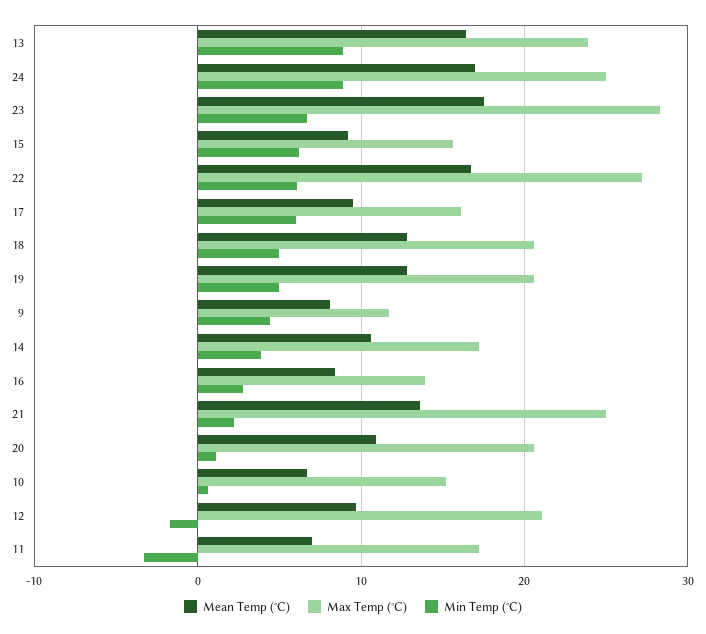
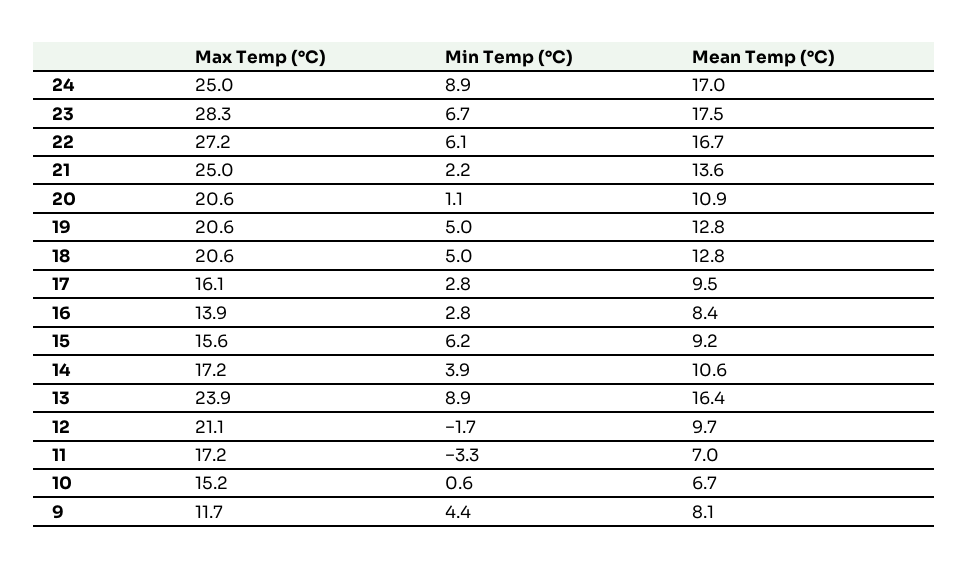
  {
    "Mean Temp (°C)": {
      "13": 16.4,
      "24": 17,
      "23": 17.5,
      "15": 9.2,
      "22": 16.7,
      "17": 9.5,
      "18": 12.8,
      "19": 12.8,
      "9": 8.1,
      "14": 10.6,
      "16": 8.4,
      "21": 13.6,
      "20": 10.9,
      "10": 6.7,
      "12": 9.7,
      "11": 7
    },
    "Max Temp (°C)": {
      "13": 23.9,
      "24": 25,
      "23": 28.3,
      "15": 15.6,
      "22": 27.2,
      "17": 16.1,
      "18": 20.6,
      "19": 20.6,
      "9": 11.7,
      "14": 17.2,
      "16": 13.9,
      "21": 25,
      "20": 20.6,
      "10": 15.2,
      "12": 21.1,
      "11": 17.2
    },
    "Min Temp (°C)": {
      "13": 8.9,
      "24": 8.9,
      "23": 6.7,
      "15": 6.2,
      "22": 6.1,
-     "17": 6,
+     "17": 2.8,
      "18": 5,
      "19": 5,
      "9": 4.4,
      "14": 3.9,
      "16": 2.8,
      "21": 2.2,
      "20": 1.1,
      "10": 0.6,
      "12": -1.7,
      "11": -3.3
    }
  }

